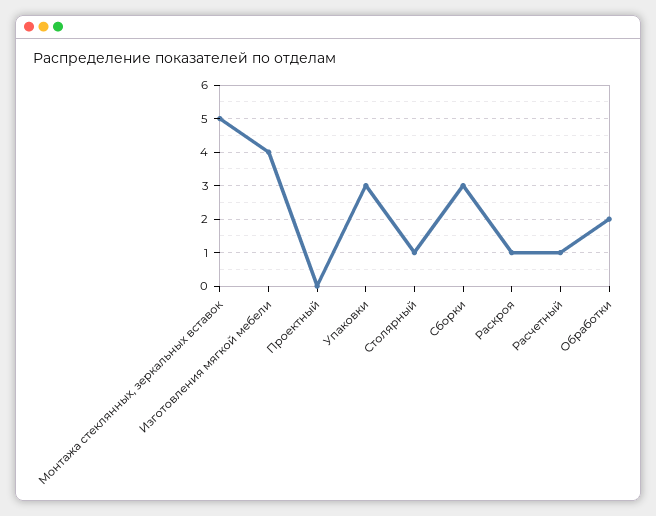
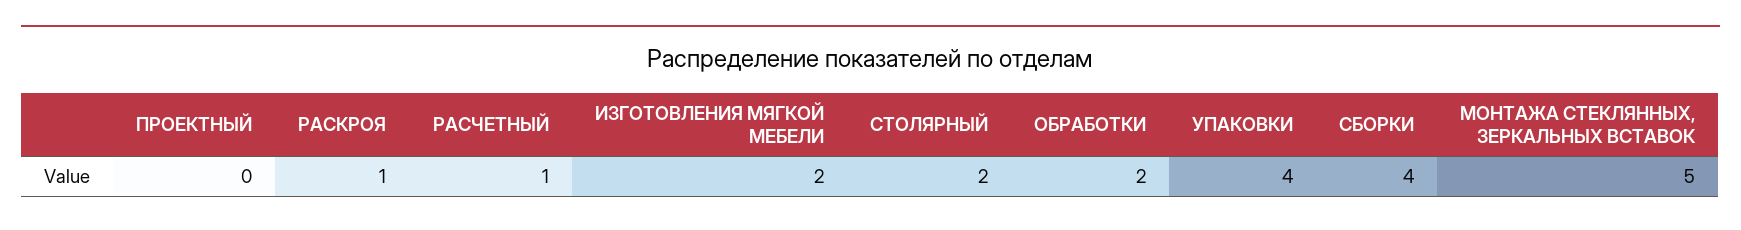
  {
    "Монтажа стеклянных, зеркальных вставок": 5,
-   "Изготовления мягкой мебели": 4,
+   "Изготовления мягкой мебели": 2,
    "Проектный": 0,
-   "Упаковки": 3,
+   "Упаковки": 4,
-   "Столярный": 1,
+   "Столярный": 2,
-   "Сборки": 3,
+   "Сборки": 4,
    "Раскроя": 1,
    "Расчетный": 1,
    "Обработки": 2
  }

